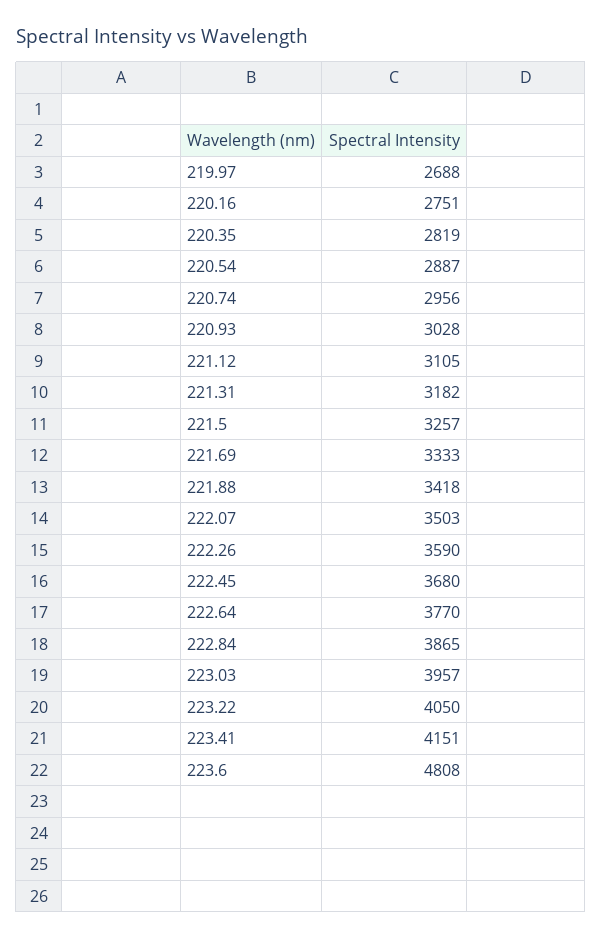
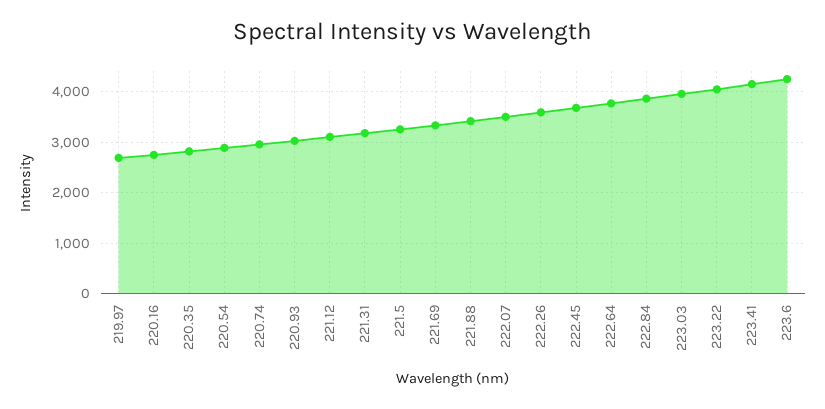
  {
    "219.97": 2688,
    "220.16": 2751,
    "220.35": 2819,
    "220.54": 2887,
    "220.74": 2956,
    "220.93": 3028,
    "221.12": 3105,
    "221.31": 3182,
    "221.5": 3257,
    "221.69": 3333,
    "221.88": 3418,
    "222.07": 3503,
    "222.26": 3590,
    "222.45": 3680,
    "222.64": 3770,
    "222.84": 3865,
    "223.03": 3957,
    "223.22": 4050,
    "223.41": 4151,
-   "223.6": 4808
+   "223.6": 4200
  }

